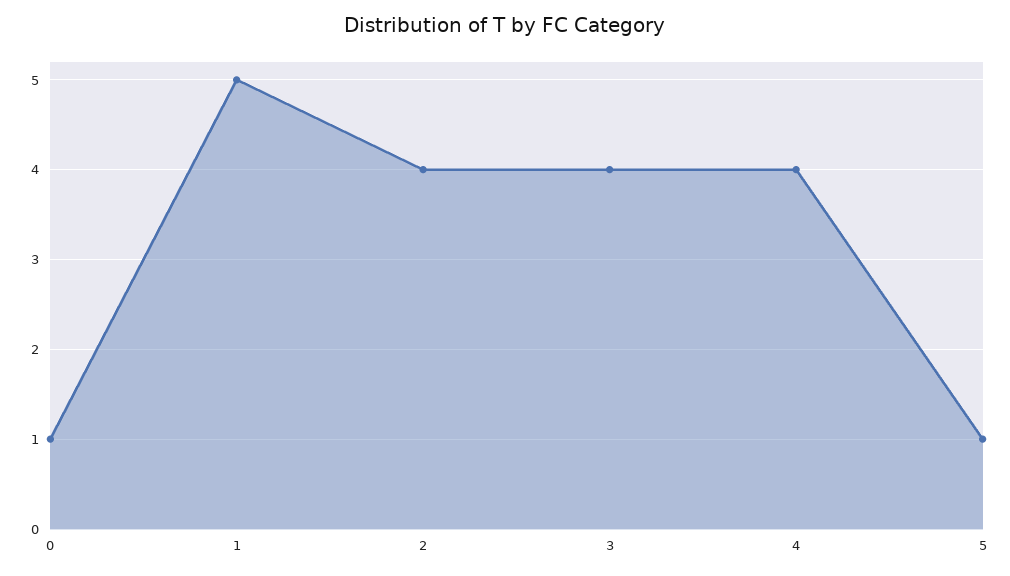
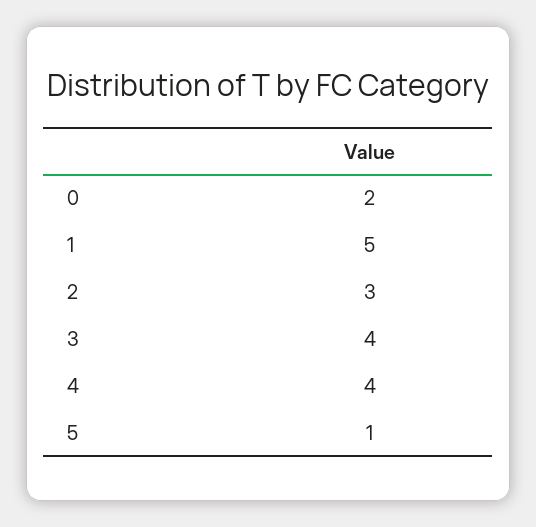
  {
-   "0": 1,
+   "0": 2,
    "1": 5,
-   "2": 4,
+   "2": 3,
    "3": 4,
    "4": 4,
    "5": 1
  }

